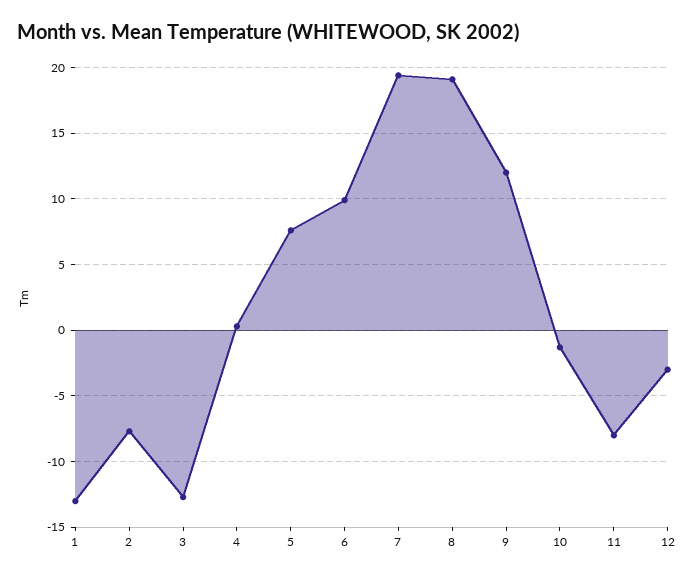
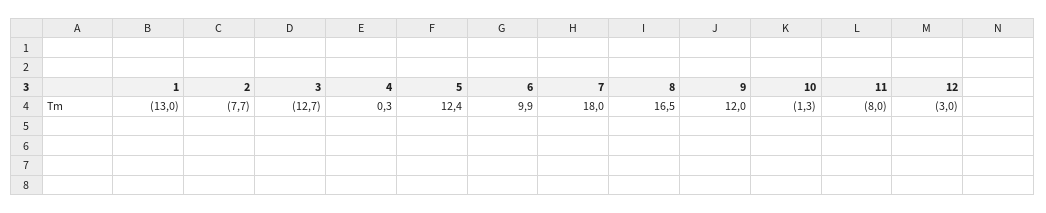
  {
    "1": -13,
    "2": -7.7,
    "3": -12.7,
    "4": 0.3,
-   "5": 7.5,
+   "5": 12.4,
    "6": 9.9,
-   "7": 19.5,
+   "7": 18,
-   "8": 19,
+   "8": 16.5,
    "9": 12,
    "10": -1.3,
    "11": -8,
    "12": -3
  }

